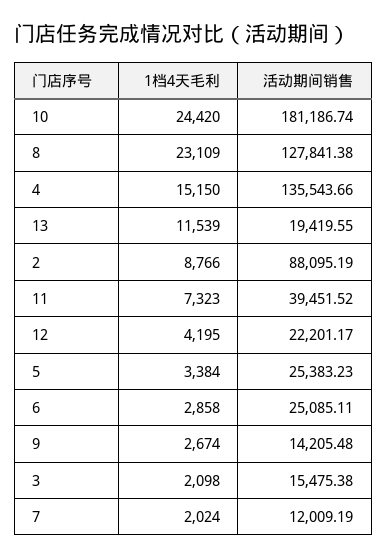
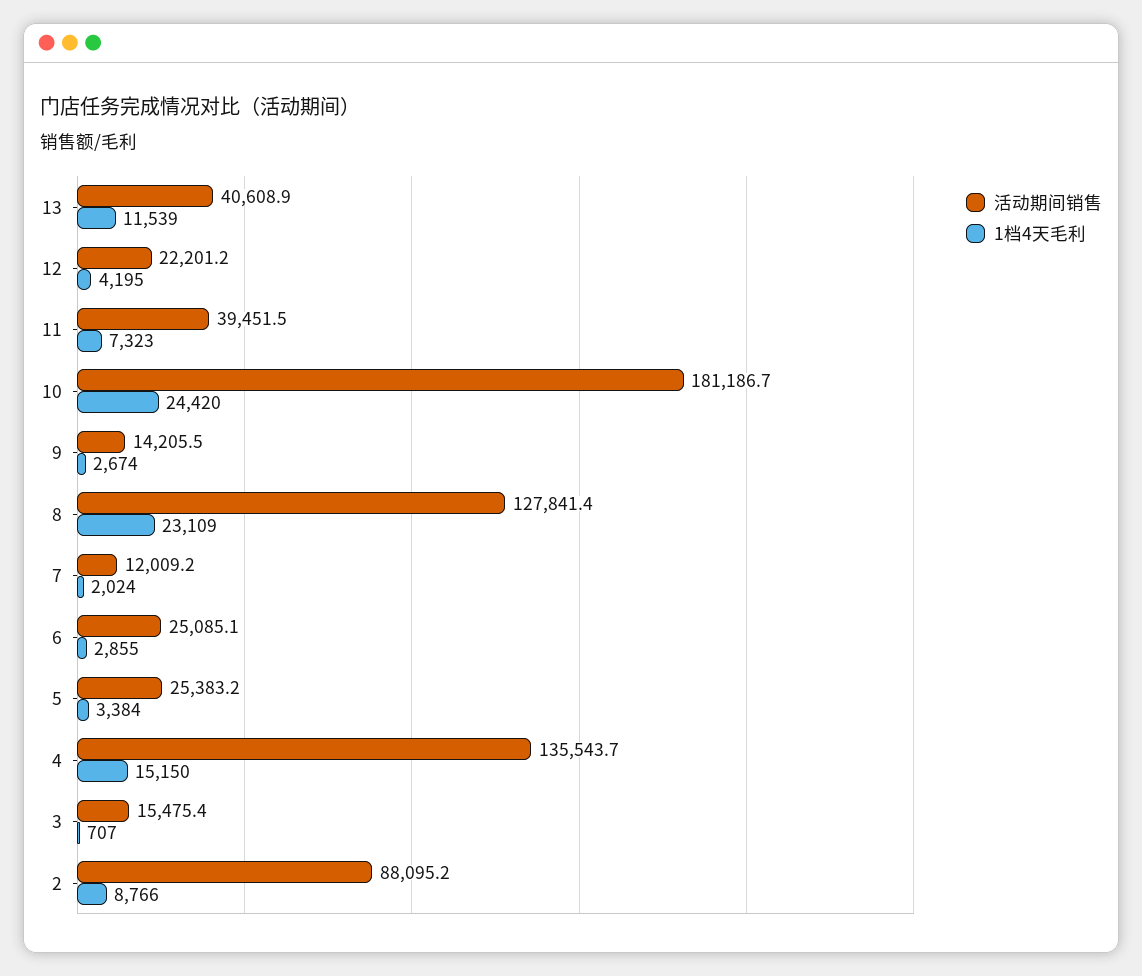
  {
    "1档4天毛利": {
      "10": 24420,
      "8": 23109,
      "4": 15150,
      "13": 11539,
      "2": 8766,
      "11": 7323,
      "12": 4195,
      "5": 3384,
-     "6": 2858,
+     "6": 2855,
      "9": 2674,
-     "3": 2098,
+     "3": 707,
      "7": 2024
    },
    "活动期间销售": {
      "10": 181186.74,
      "8": 127841.38,
      "4": 135543.66,
-     "13": 19419.55,
+     "13": 40608.9,
      "2": 88095.19,
      "11": 39451.52,
      "12": 22201.17,
      "5": 25383.23,
      "6": 25085.11,
      "9": 14205.48,
      "3": 15475.38,
      "7": 12009.19
    }
  }

